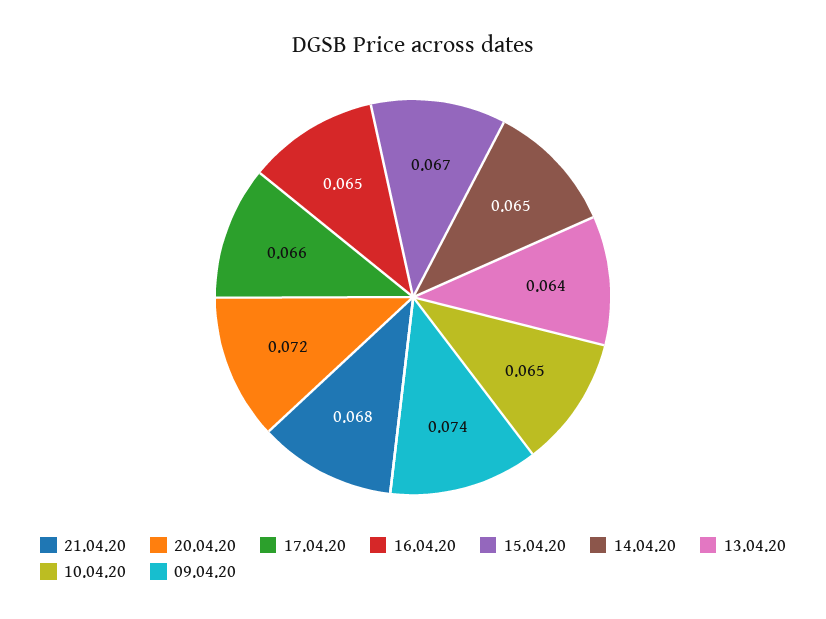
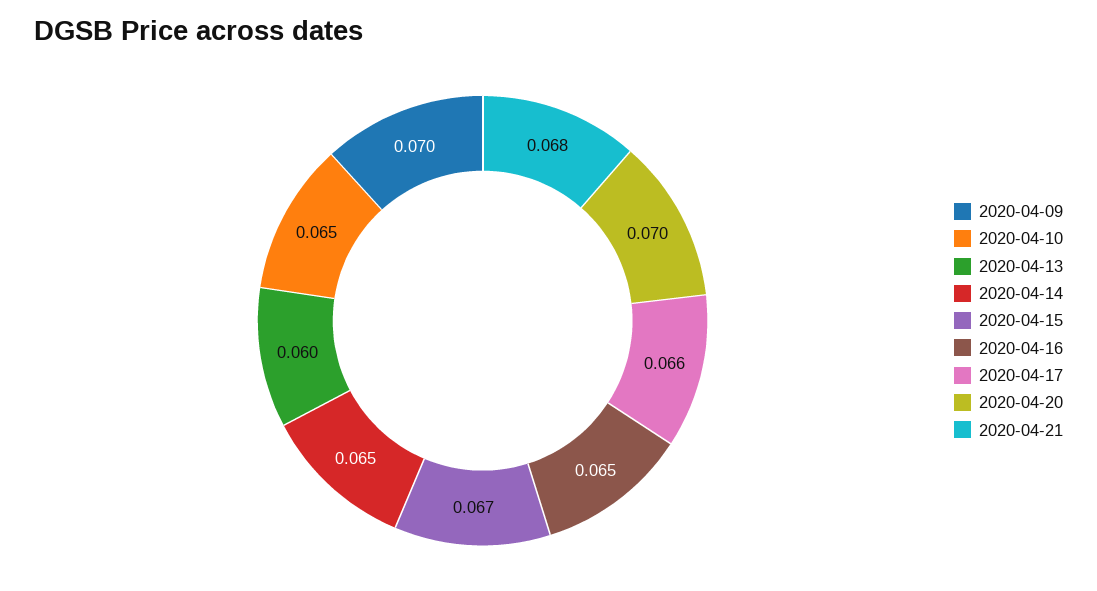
  {
    "21.04.20": 0.068,
-   "20.04.20": 0.072,
+   "20.04.20": 0.07,
    "17.04.20": 0.066,
    "16.04.20": 0.065,
    "15.04.20": 0.067,
    "14.04.20": 0.065,
-   "13.04.20": 0.064,
+   "13.04.20": 0.06,
    "10.04.20": 0.065,
-   "09.04.20": 0.074
+   "09.04.20": 0.07
  }

